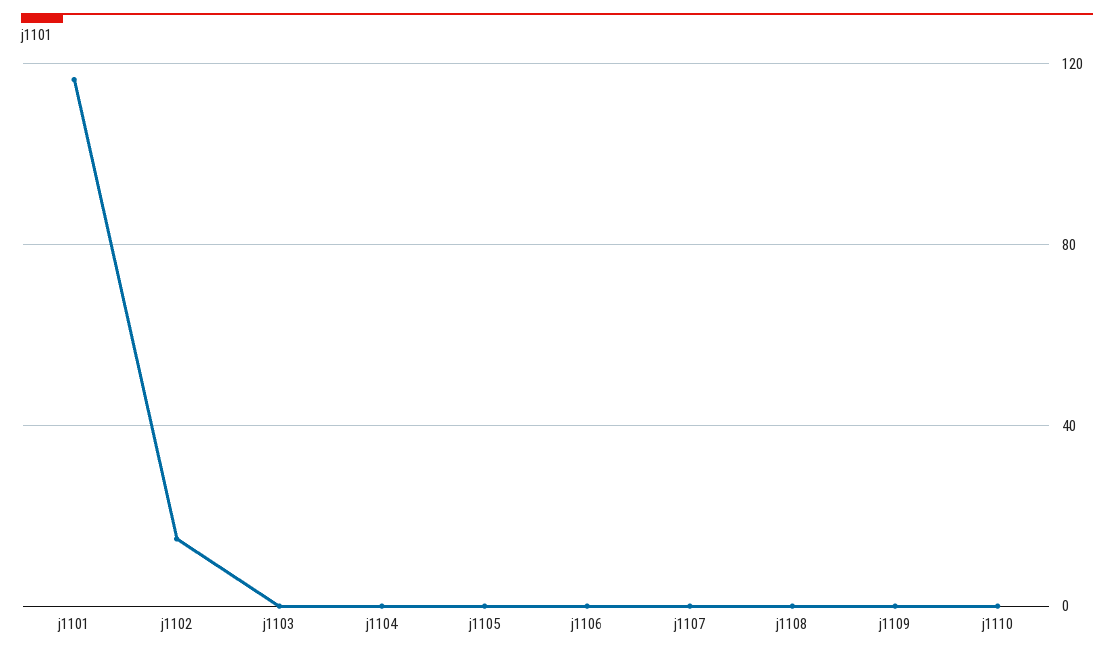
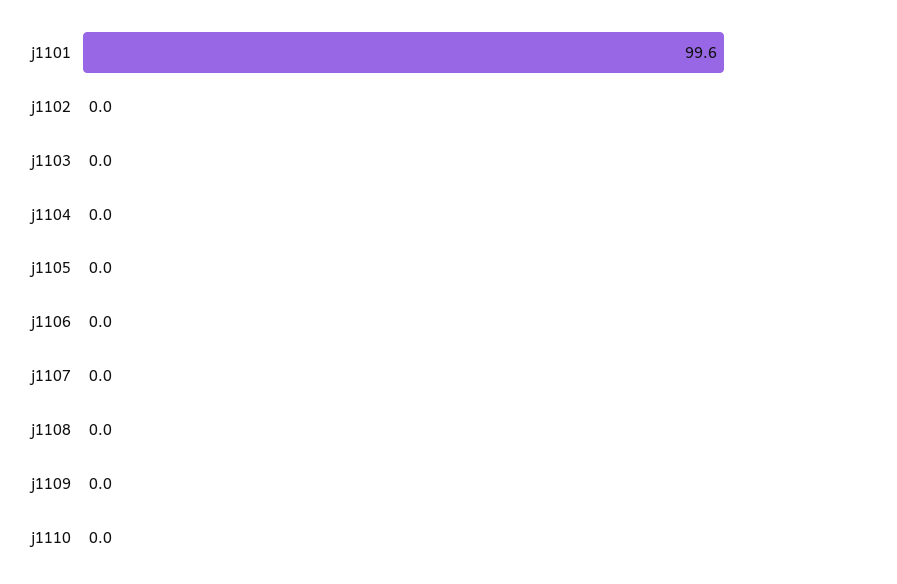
  {
-   "j1101": 115,
+   "j1101": 99.6,
-   "j1102": 15,
+   "j1102": 0,
    "j1103": 0,
    "j1104": 0,
    "j1105": 0,
    "j1106": 0,
    "j1107": 0,
    "j1108": 0,
    "j1109": 0,
    "j1110": 0
  }

